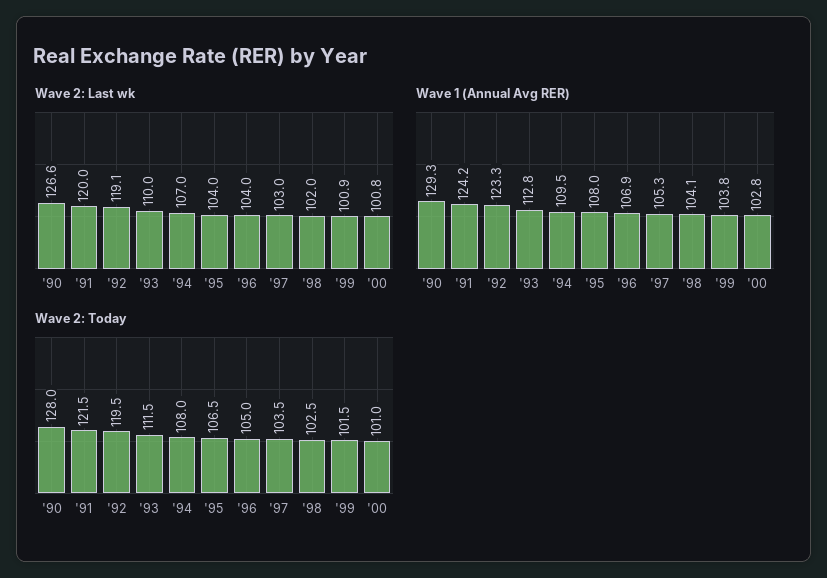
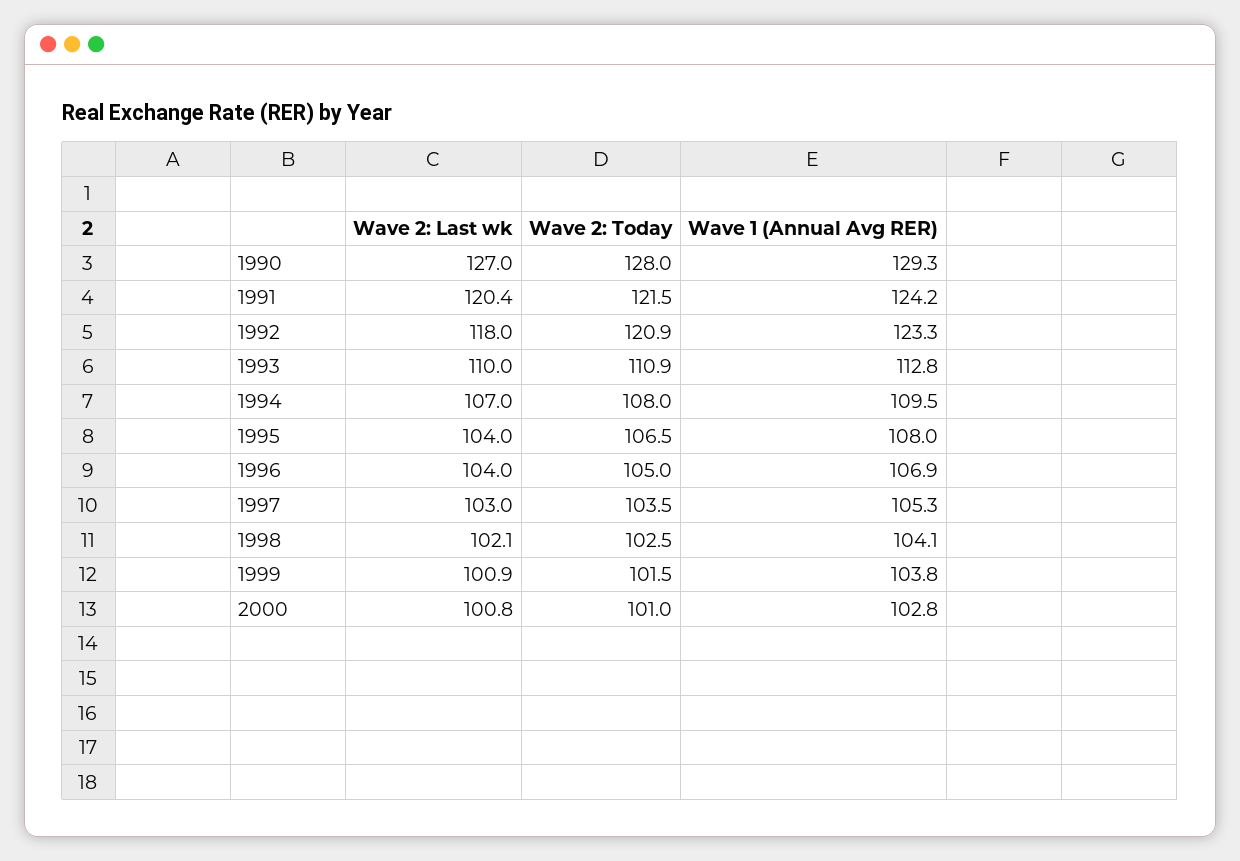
  {
    "Wave 2: Last wk": {
-     "'90": 126.6,
+     "'90": 127,
-     "'91": 120,
+     "'91": 120.4,
-     "'92": 119.1,
+     "'92": 118,
      "'93": 110,
      "'94": 107,
      "'95": 104,
      "'96": 104,
      "'97": 103,
-     "'98": 102,
+     "'98": 102.1,
      "'99": 100.9,
      "'00": 100.8
    },
    "Wave 1 (Annual Avg RER)": {
      "'90": 129.3,
      "'91": 124.2,
      "'92": 123.3,
      "'93": 112.8,
      "'94": 109.5,
      "'95": 108,
      "'96": 106.9,
      "'97": 105.3,
      "'98": 104.1,
      "'99": 103.8,
      "'00": 102.8
    },
    "Wave 2: Today": {
      "'90": 128,
      "'91": 121.5,
-     "'92": 119.5,
+     "'92": 120.9,
-     "'93": 111.5,
+     "'93": 110.9,
      "'94": 108,
      "'95": 106.5,
      "'96": 105,
      "'97": 103.5,
      "'98": 102.5,
      "'99": 101.5,
      "'00": 101
    }
  }

